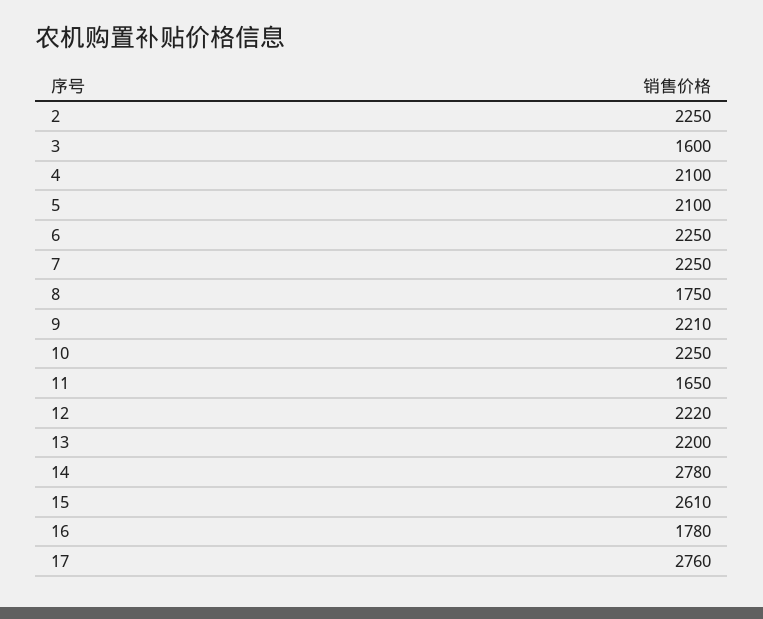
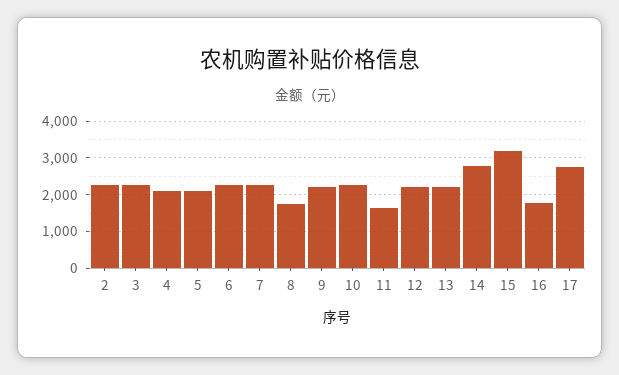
  {
    "2": 2250,
-   "3": 1600,
+   "3": 2200,
    "4": 2100,
    "5": 2100,
    "6": 2250,
    "7": 2250,
    "8": 1750,
    "9": 2210,
    "10": 2250,
    "11": 1650,
    "12": 2220,
    "13": 2200,
    "14": 2780,
-   "15": 2610,
+   "15": 3200,
    "16": 1780,
    "17": 2760
  }

